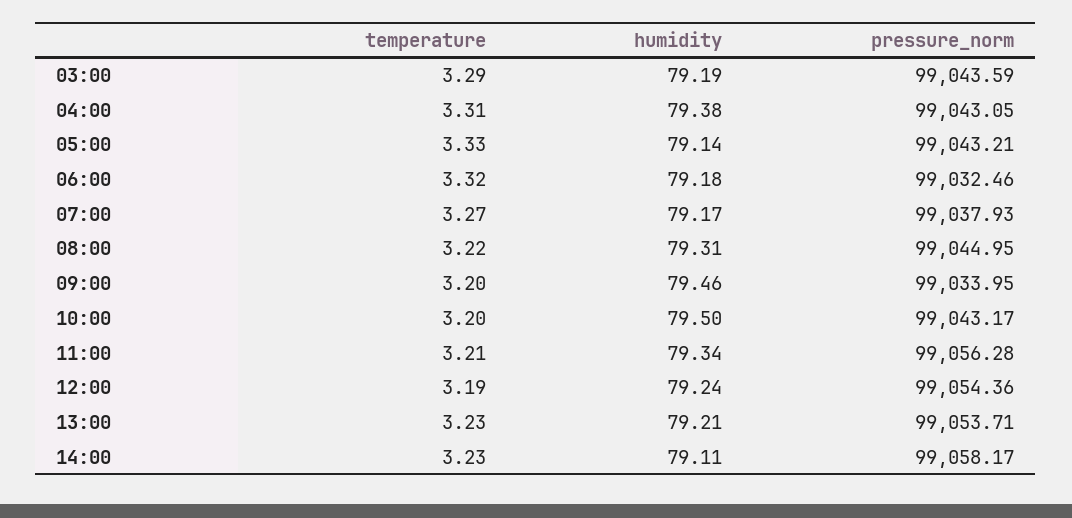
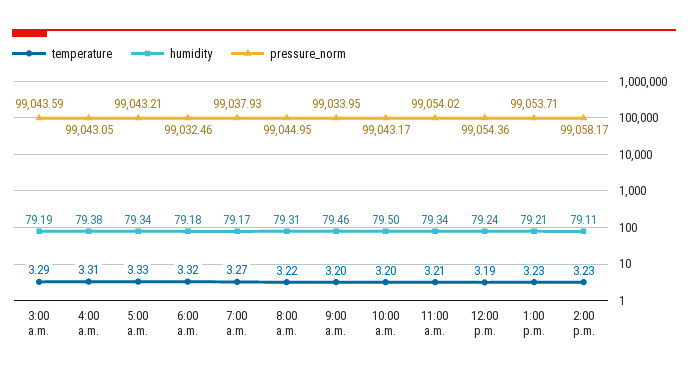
  {
    "temperature": {
      "03:00": 3.29,
      "04:00": 3.31,
      "05:00": 3.33,
      "06:00": 3.32,
      "07:00": 3.27,
      "08:00": 3.22,
      "09:00": 3.2,
      "10:00": 3.2,
      "11:00": 3.21,
      "12:00": 3.19,
      "13:00": 3.23,
      "14:00": 3.23
    },
    "humidity": {
      "03:00": 79.19,
      "04:00": 79.38,
-     "05:00": 79.14,
+     "05:00": 79.34,
      "06:00": 79.18,
      "07:00": 79.17,
      "08:00": 79.31,
      "09:00": 79.46,
      "10:00": 79.5,
      "11:00": 79.34,
      "12:00": 79.24,
      "13:00": 79.21,
      "14:00": 79.11
    },
    "pressure_norm": {
      "03:00": 99043.59,
      "04:00": 99043.05,
      "05:00": 99043.21,
      "06:00": 99032.46,
      "07:00": 99037.93,
      "08:00": 99044.95,
      "09:00": 99033.95,
      "10:00": 99043.17,
-     "11:00": 99056.28,
+     "11:00": 99054.02,
      "12:00": 99054.36,
      "13:00": 99053.71,
      "14:00": 99058.17
    }
  }

